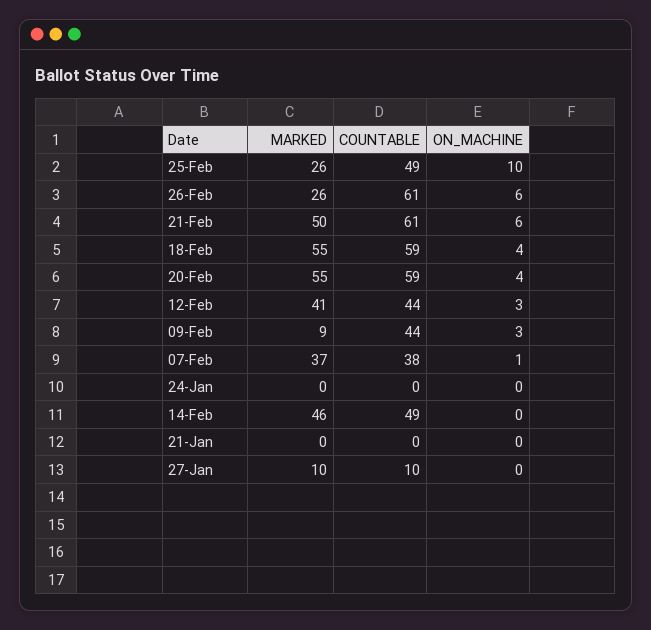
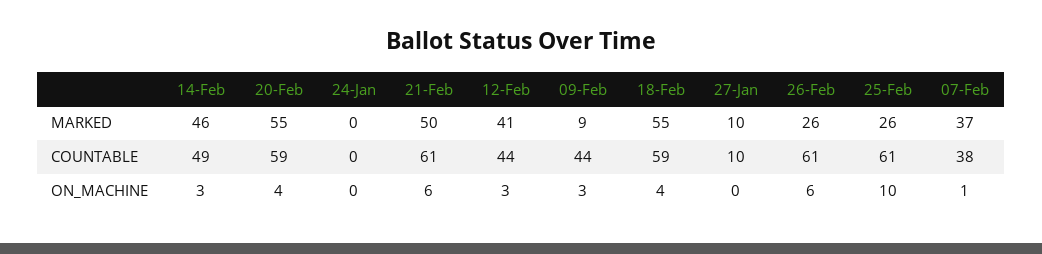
  {
    "MARKED": {
      "25-Feb": 26,
      "26-Feb": 26,
      "21-Feb": 50,
      "18-Feb": 55,
      "20-Feb": 55,
      "12-Feb": 41,
      "09-Feb": 9,
      "07-Feb": 37,
      "24-Jan": 0,
      "14-Feb": 46,
-     "21-Jan": 0,
      "27-Jan": 10
    },
    "COUNTABLE": {
-     "25-Feb": 49,
+     "25-Feb": 61,
      "26-Feb": 61,
      "21-Feb": 61,
      "18-Feb": 59,
      "20-Feb": 59,
      "12-Feb": 44,
      "09-Feb": 44,
      "07-Feb": 38,
      "24-Jan": 0,
      "14-Feb": 49,
-     "21-Jan": 0,
      "27-Jan": 10
    },
    "ON_MACHINE": {
      "25-Feb": 10,
      "26-Feb": 6,
      "21-Feb": 6,
      "18-Feb": 4,
      "20-Feb": 4,
      "12-Feb": 3,
      "09-Feb": 3,
      "07-Feb": 1,
      "24-Jan": 0,
-     "14-Feb": 0,
+     "14-Feb": 3,
-     "21-Jan": 0,
      "27-Jan": 0
    }
  }

